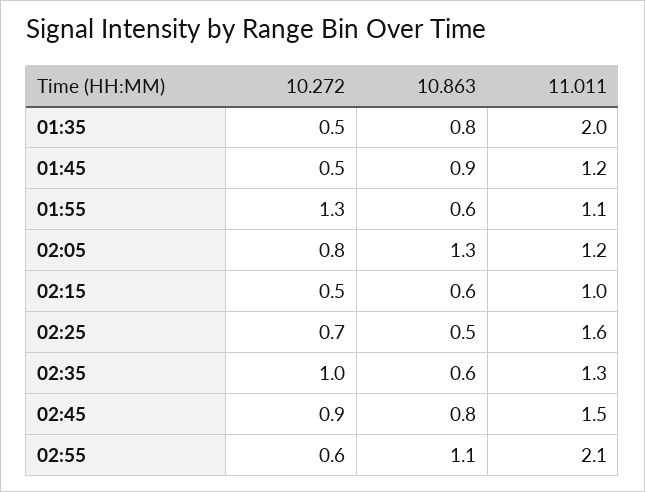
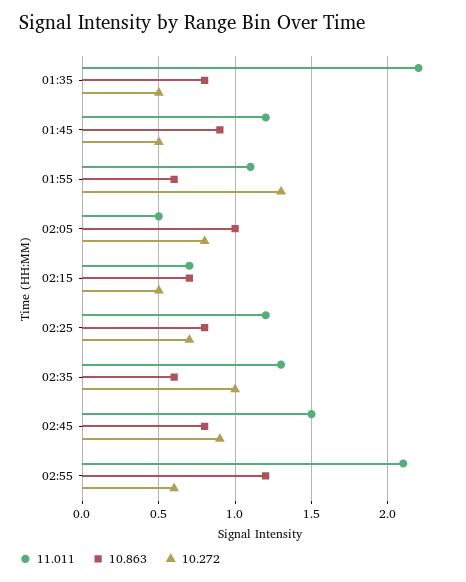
  {
    "10.272": {
      "01:35": 0.5,
      "01:45": 0.5,
      "01:55": 1.3,
      "02:05": 0.8,
      "02:15": 0.5,
      "02:25": 0.7,
      "02:35": 1,
      "02:45": 0.9,
      "02:55": 0.6
    },
    "10.863": {
      "01:35": 0.8,
      "01:45": 0.9,
      "01:55": 0.6,
-     "02:05": 1.3,
+     "02:05": 1,
-     "02:15": 0.6,
+     "02:15": 0.7,
-     "02:25": 0.5,
+     "02:25": 0.8,
      "02:35": 0.6,
      "02:45": 0.8,
-     "02:55": 1.1
+     "02:55": 1.2
    },
    "11.011": {
-     "01:35": 2,
+     "01:35": 2.2,
      "01:45": 1.2,
      "01:55": 1.1,
-     "02:05": 1.2,
+     "02:05": 0.5,
-     "02:15": 1,
+     "02:15": 0.7,
-     "02:25": 1.6,
+     "02:25": 1.2,
      "02:35": 1.3,
      "02:45": 1.5,
      "02:55": 2.1
    }
  }

